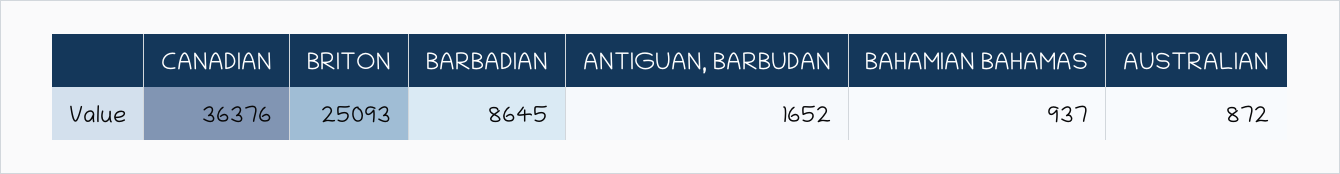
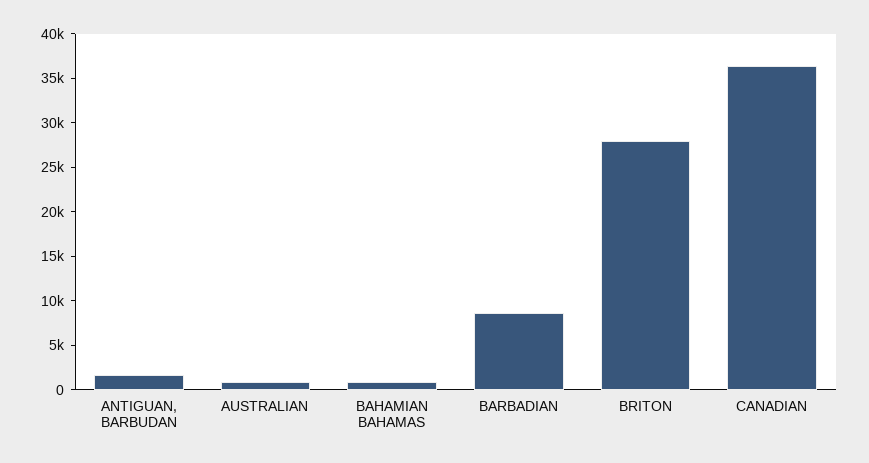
  {
    "CANADIAN": 36376,
-   "BRITON": 25093,
+   "BRITON": 28000,
    "BARBADIAN": 8645,
    "ANTIGUAN, BARBUDAN": 1652,
    "BAHAMIAN BAHAMAS": 937,
    "AUSTRALIAN": 872
  }

